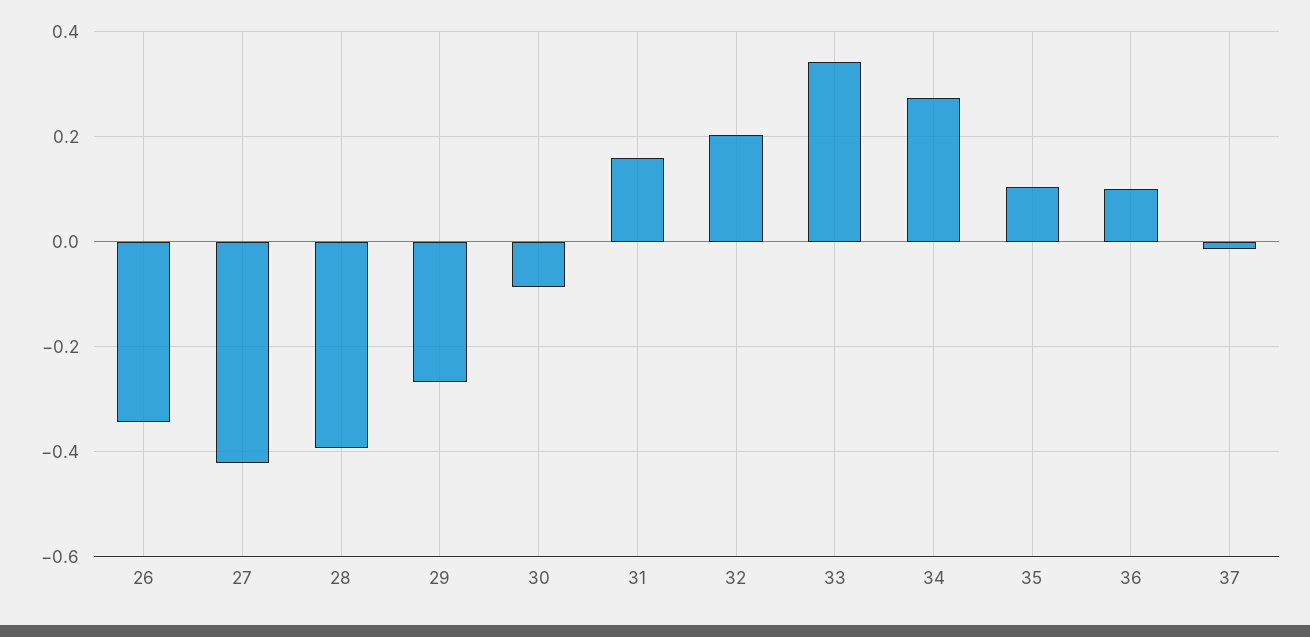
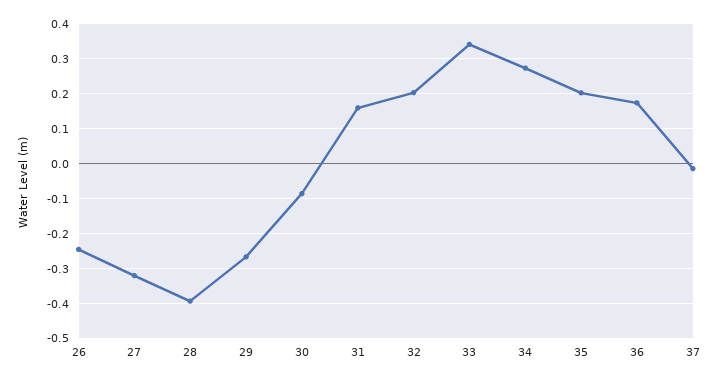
  {
-   "26": -0.34,
+   "26": -0.24,
-   "27": -0.42,
+   "27": -0.32,
    "28": -0.4,
    "29": -0.26,
    "30": -0.08,
    "31": 0.16,
    "32": 0.2,
    "33": 0.34,
    "34": 0.28,
-   "35": 0.1,
+   "35": 0.2,
-   "36": 0.1,
+   "36": 0.18,
    "37": -0.02
  }

